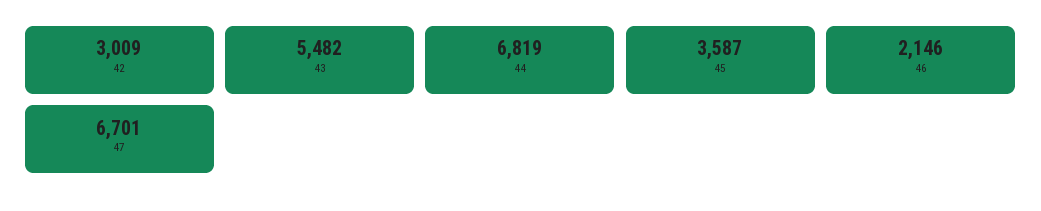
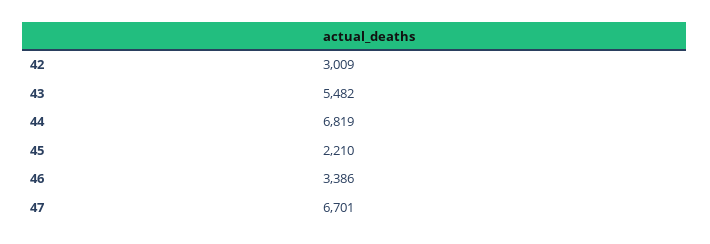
  {
    "42": 3009,
    "43": 5482,
    "44": 6819,
-   "45": 3587,
+   "45": 2210,
-   "46": 2146,
+   "46": 3386,
    "47": 6701
  }

